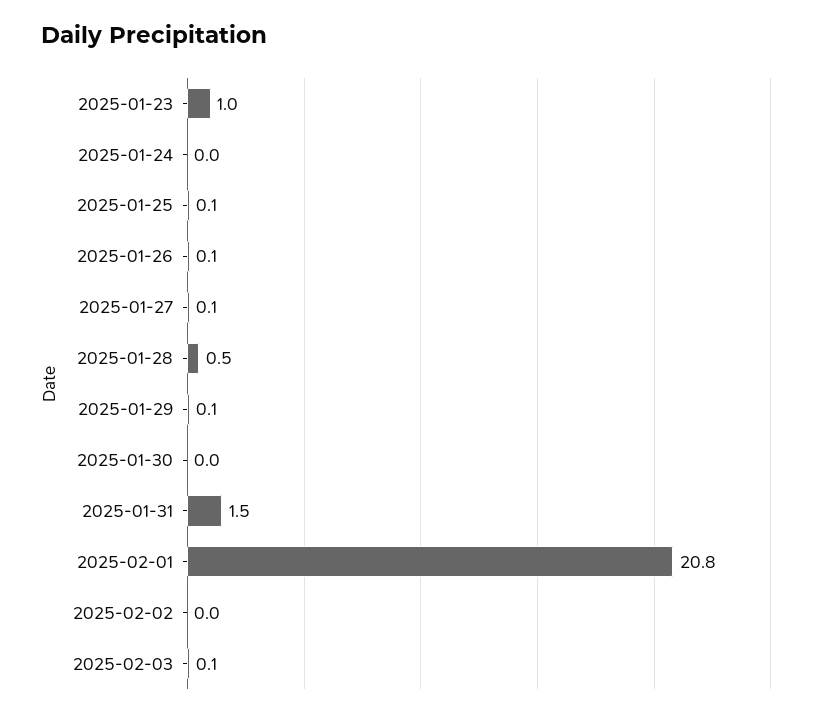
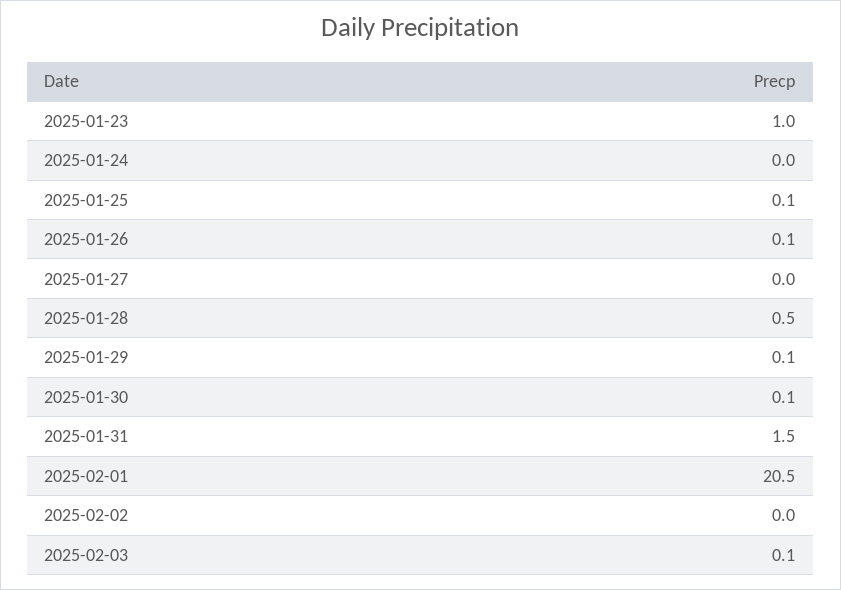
  {
    "2025-01-23": 1,
    "2025-01-24": 0,
    "2025-01-25": 0.1,
    "2025-01-26": 0.1,
-   "2025-01-27": 0.1,
+   "2025-01-27": 0,
    "2025-01-28": 0.5,
    "2025-01-29": 0.1,
-   "2025-01-30": 0,
+   "2025-01-30": 0.1,
    "2025-01-31": 1.5,
-   "2025-02-01": 20.8,
+   "2025-02-01": 20.5,
    "2025-02-02": 0,
    "2025-02-03": 0.1
  }

